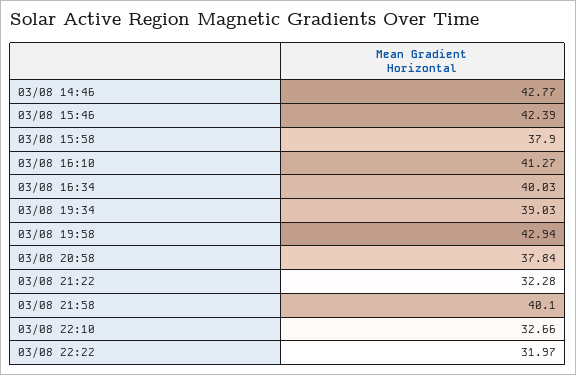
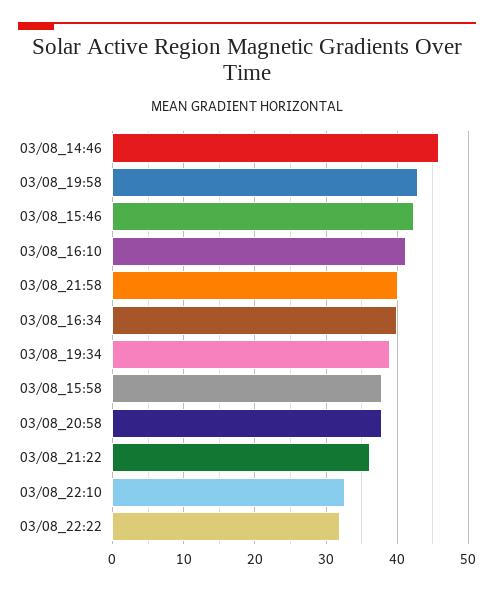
  {
-   "03/08 14:46": 42.77,
+   "03/08 14:46": 46,
    "03/08 15:46": 42.39,
    "03/08 15:58": 37.9,
    "03/08 16:10": 41.27,
    "03/08 16:34": 40.03,
    "03/08 19:34": 39.03,
    "03/08 19:58": 42.94,
    "03/08 20:58": 37.84,
-   "03/08 21:22": 32.28,
+   "03/08 21:22": 36,
    "03/08 21:58": 40.1,
    "03/08 22:10": 32.66,
    "03/08 22:22": 31.97
  }

